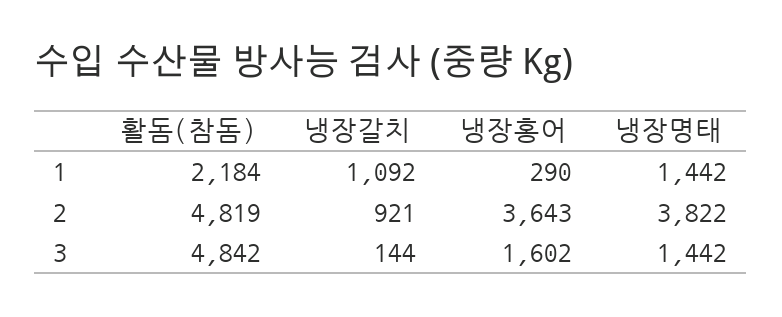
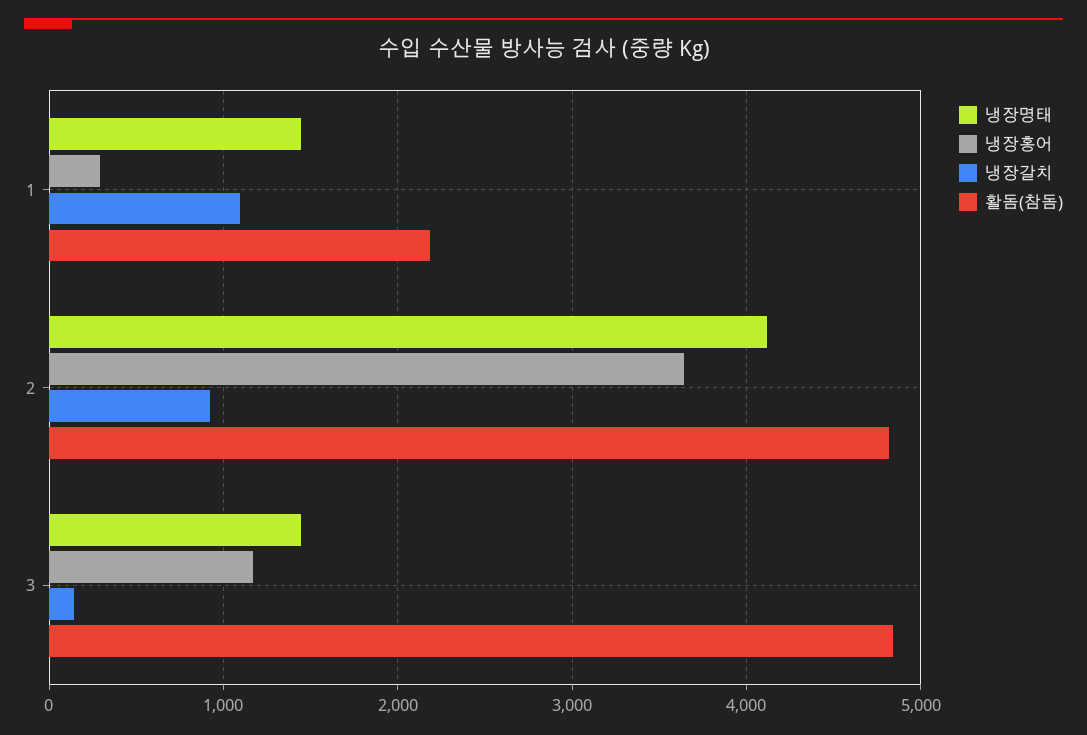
  {
    "활돔(참돔)": {
      "1": 2184,
      "2": 4819,
      "3": 4842
    },
    "냉장갈치": {
      "1": 1092,
      "2": 921,
      "3": 144
    },
    "냉장홍어": {
      "1": 290,
      "2": 3643,
-     "3": 1602
+     "3": 1200
    },
    "냉장명태": {
      "1": 1442,
-     "2": 3822,
+     "2": 4100,
      "3": 1442
    }
  }

